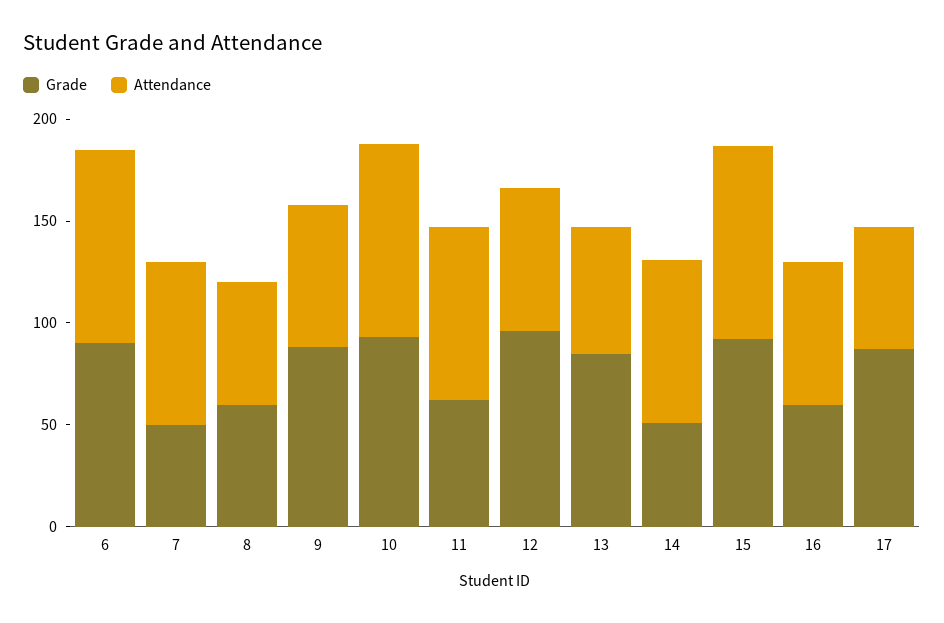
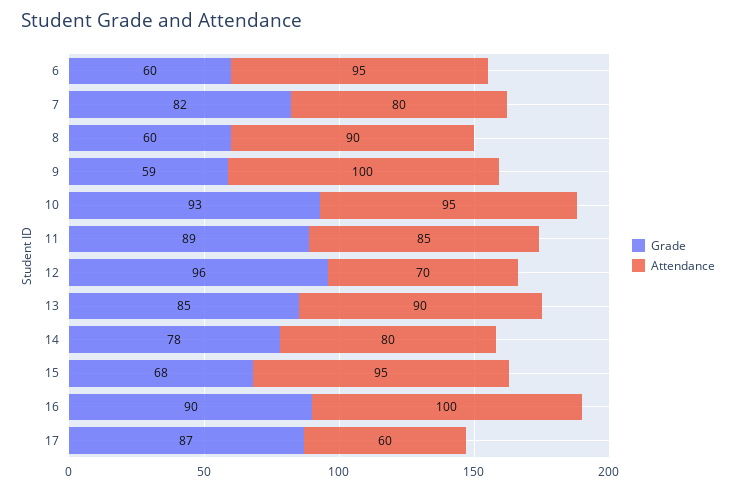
  {
    "Grade": {
-     "6": 90,
+     "6": 60,
-     "7": 50,
+     "7": 82,
      "8": 60,
-     "9": 90,
+     "9": 59,
      "10": 93,
-     "11": 60,
+     "11": 89,
      "12": 96,
      "13": 85,
-     "14": 50,
+     "14": 78,
-     "15": 90,
+     "15": 68,
-     "16": 60,
+     "16": 90,
      "17": 87
    },
    "Attendance": {
      "6": 95,
      "7": 80,
-     "8": 60,
+     "8": 90,
-     "9": 70,
+     "9": 100,
      "10": 95,
      "11": 85,
      "12": 70,
-     "13": 60,
+     "13": 90,
      "14": 80,
      "15": 95,
-     "16": 70,
+     "16": 100,
      "17": 60
    }
  }

